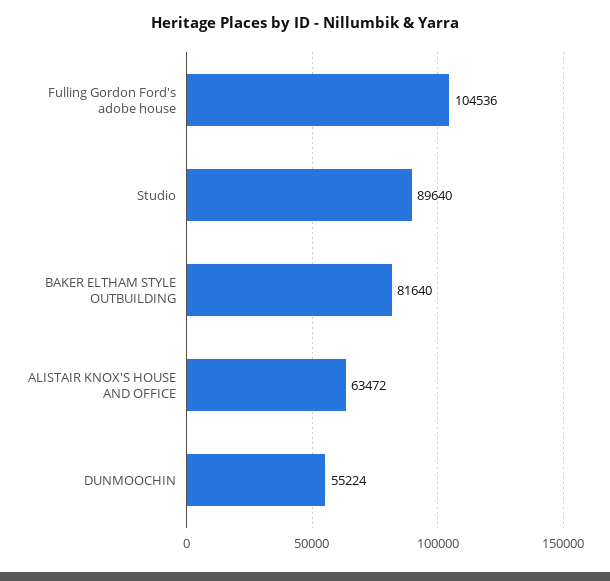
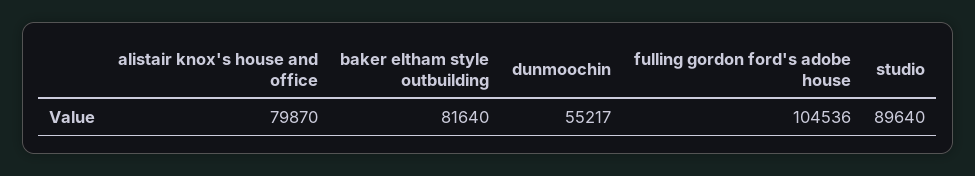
  {
    "Fulling Gordon Ford's adobe house": 104536,
    "Studio": 89640,
    "BAKER ELTHAM STYLE OUTBUILDING": 81640,
-   "ALISTAIR KNOX'S HOUSE AND OFFICE": 63472,
+   "ALISTAIR KNOX'S HOUSE AND OFFICE": 79870,
-   "DUNMOOCHIN": 55224
+   "DUNMOOCHIN": 55217
  }

